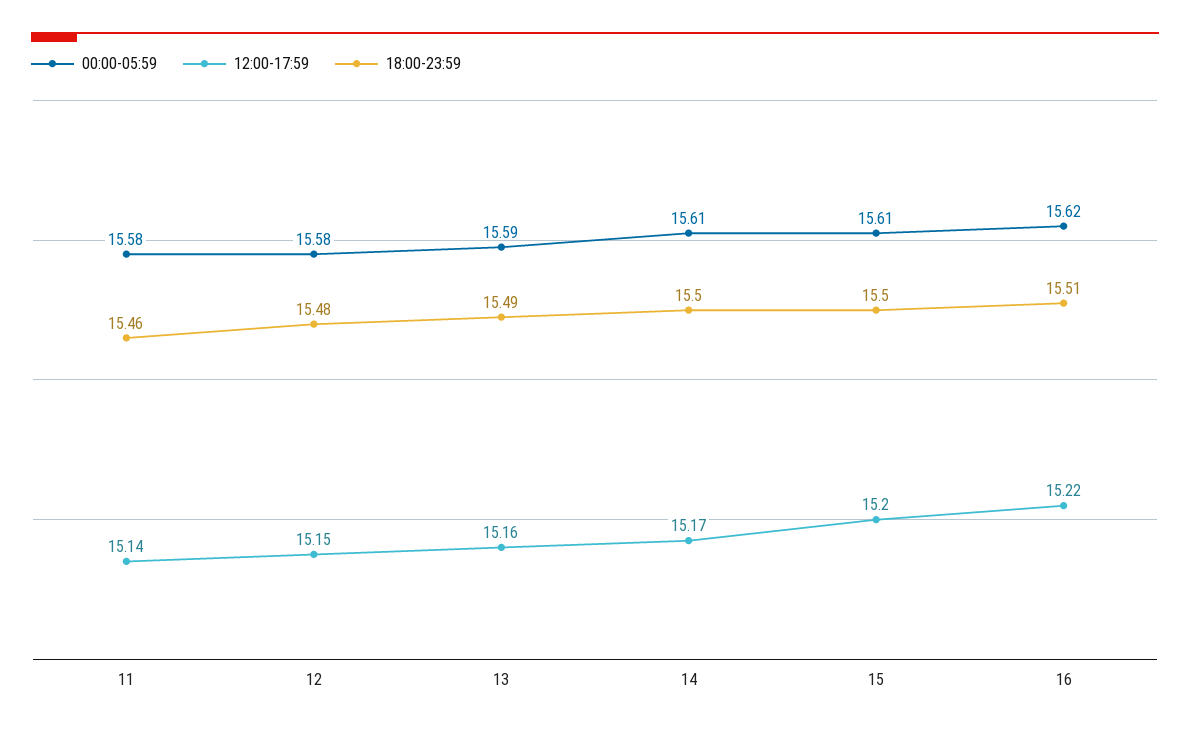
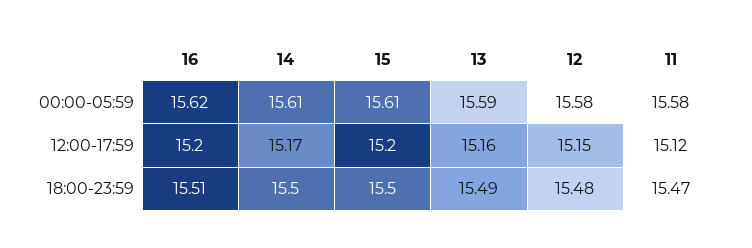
  {
    "00:00-05:59": {
      "11": 15.58,
      "12": 15.58,
      "13": 15.59,
      "14": 15.61,
      "15": 15.61,
      "16": 15.62
    },
    "12:00-17:59": {
-     "11": 15.14,
+     "11": 15.12,
      "12": 15.15,
      "13": 15.16,
      "14": 15.17,
      "15": 15.2,
-     "16": 15.22
+     "16": 15.2
    },
    "18:00-23:59": {
-     "11": 15.46,
+     "11": 15.47,
      "12": 15.48,
      "13": 15.49,
      "14": 15.5,
      "15": 15.5,
      "16": 15.51
    }
  }

